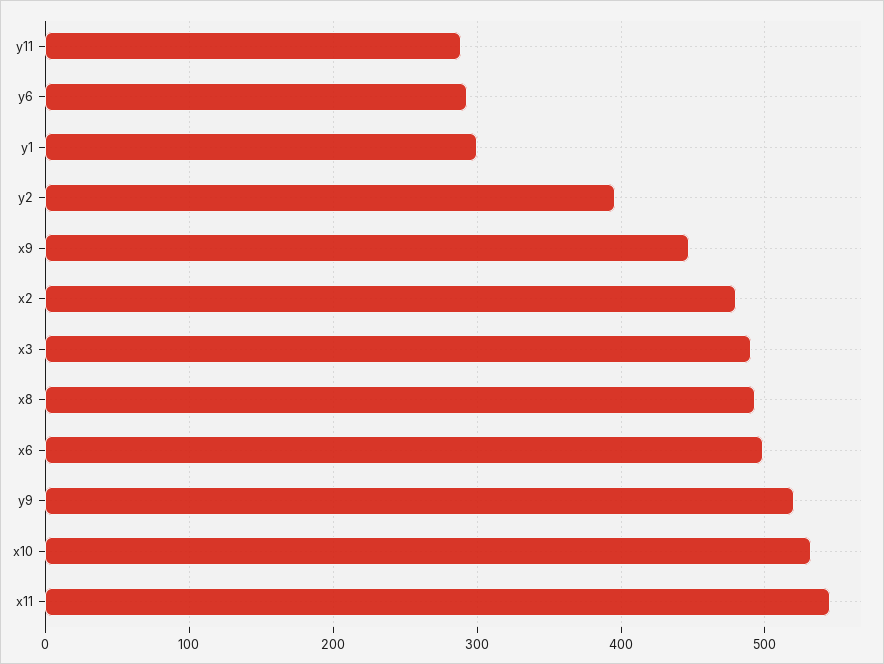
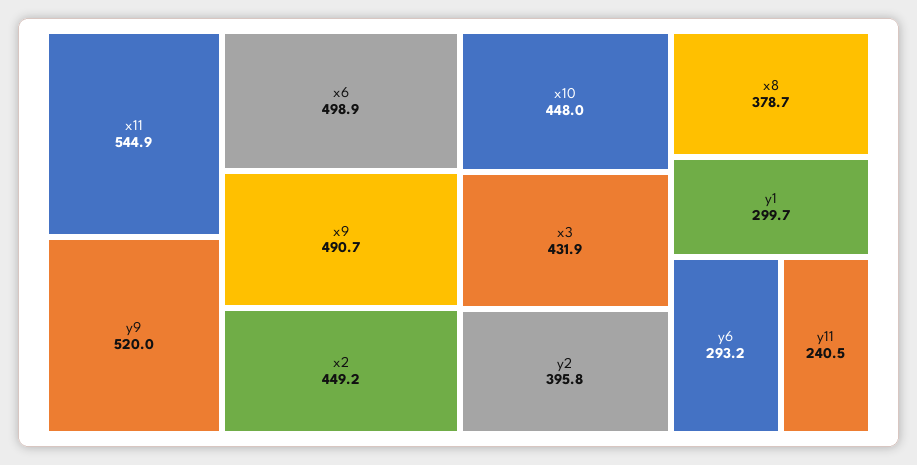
  {
-   "y11": 290,
+   "y11": 240.5,
    "y6": 293.2,
    "y1": 299.7,
    "y2": 395.8,
-   "x9": 450,
+   "x9": 490.7,
-   "x2": 480,
+   "x2": 449.2,
-   "x3": 490,
+   "x3": 431.9,
-   "x8": 490,
+   "x8": 378.7,
    "x6": 498.9,
    "y9": 520,
-   "x10": 530,
+   "x10": 448,
    "x11": 544.9
  }

